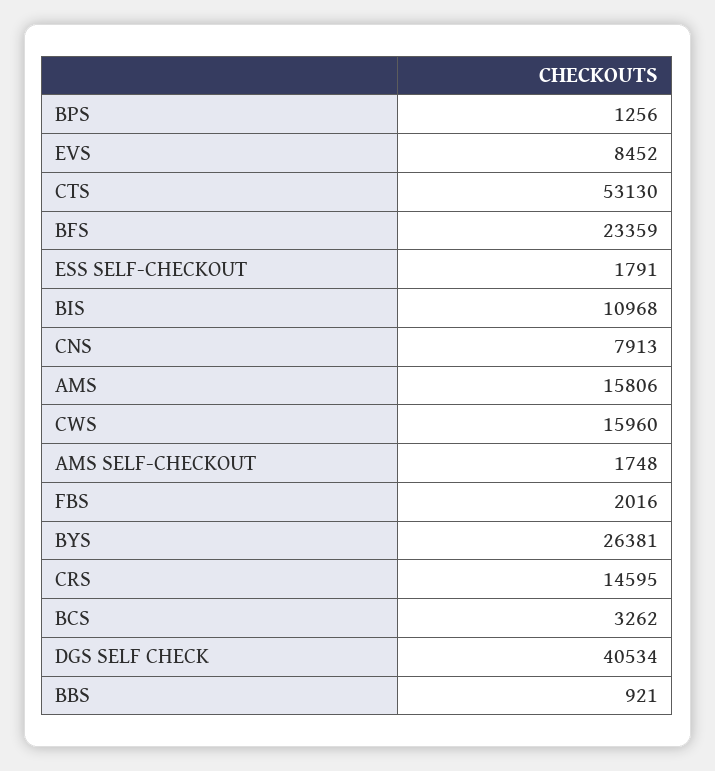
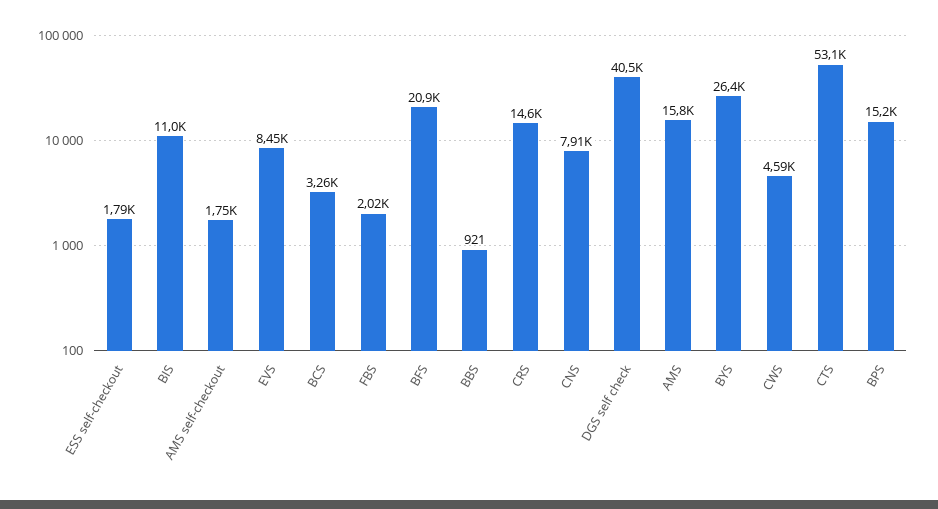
  {
-   "BPS": 1256,
+   "BPS": 15200,
    "EVS": 8452,
    "CTS": 53130,
-   "BFS": 23359,
+   "BFS": 20900,
    "ESS SELF-CHECKOUT": 1791,
    "BIS": 10968,
    "CNS": 7913,
    "AMS": 15806,
-   "CWS": 15960,
+   "CWS": 4590,
    "AMS SELF-CHECKOUT": 1748,
    "FBS": 2016,
    "BYS": 26381,
    "CRS": 14595,
    "BCS": 3262,
    "DGS SELF CHECK": 40534,
    "BBS": 921
  }

